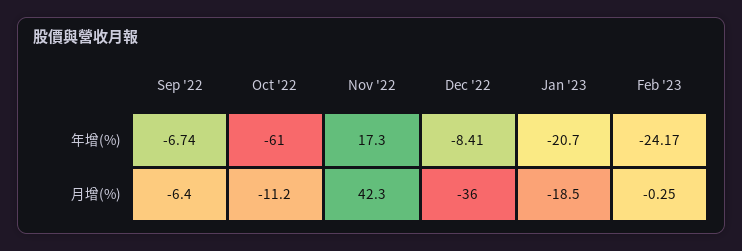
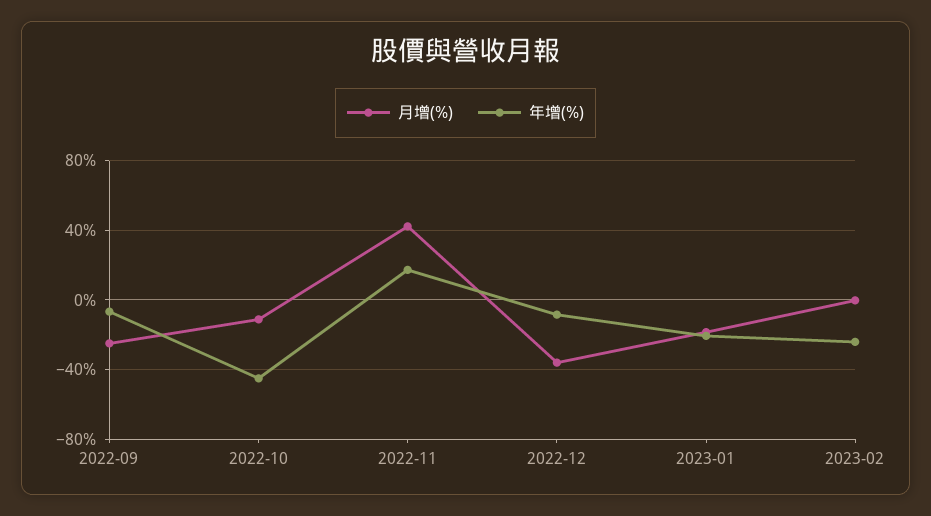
  {
    "年增(%)": {
      "Sep '22": -6.74,
-     "Oct '22": -61,
+     "Oct '22": -45,
      "Nov '22": 17.3,
      "Dec '22": -8.41,
      "Jan '23": -20.7,
      "Feb '23": -24.17
    },
    "月增(%)": {
-     "Sep '22": -6.4,
+     "Sep '22": -25,
      "Oct '22": -11.2,
      "Nov '22": 42.3,
      "Dec '22": -36,
      "Jan '23": -18.5,
      "Feb '23": -0.25
    }
  }

